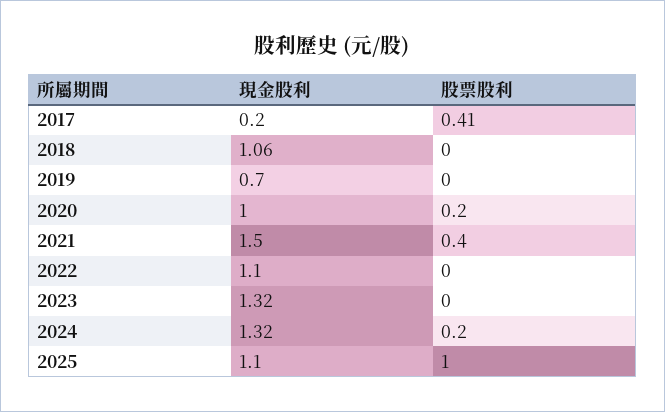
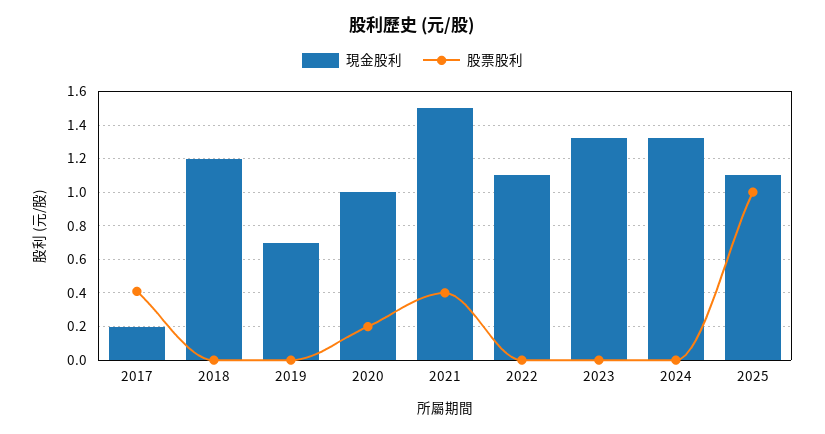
  {
    "現金股利": {
      "2017": 0.2,
-     "2018": 1.06,
+     "2018": 1.2,
      "2019": 0.7,
      "2020": 1,
      "2021": 1.5,
      "2022": 1.1,
      "2023": 1.32,
      "2024": 1.32,
      "2025": 1.1
    },
    "股票股利": {
      "2017": 0.41,
      "2018": 0,
      "2019": 0,
      "2020": 0.2,
      "2021": 0.4,
      "2022": 0,
      "2023": 0,
-     "2024": 0.2,
+     "2024": 0,
      "2025": 1
    }
  }

